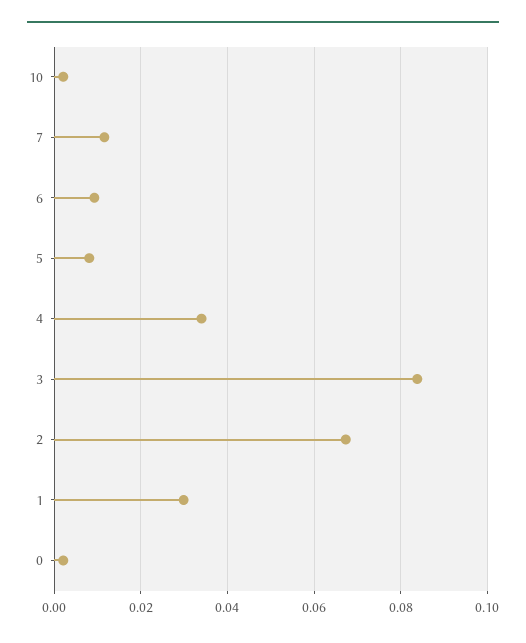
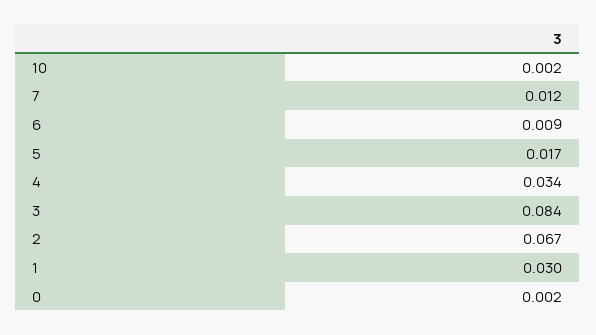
  {
    "10": 0.002,
    "7": 0.012,
    "6": 0.009,
-   "5": 0.008,
+   "5": 0.017,
    "4": 0.034,
    "3": 0.084,
    "2": 0.067,
    "1": 0.03,
    "0": 0.002
  }

